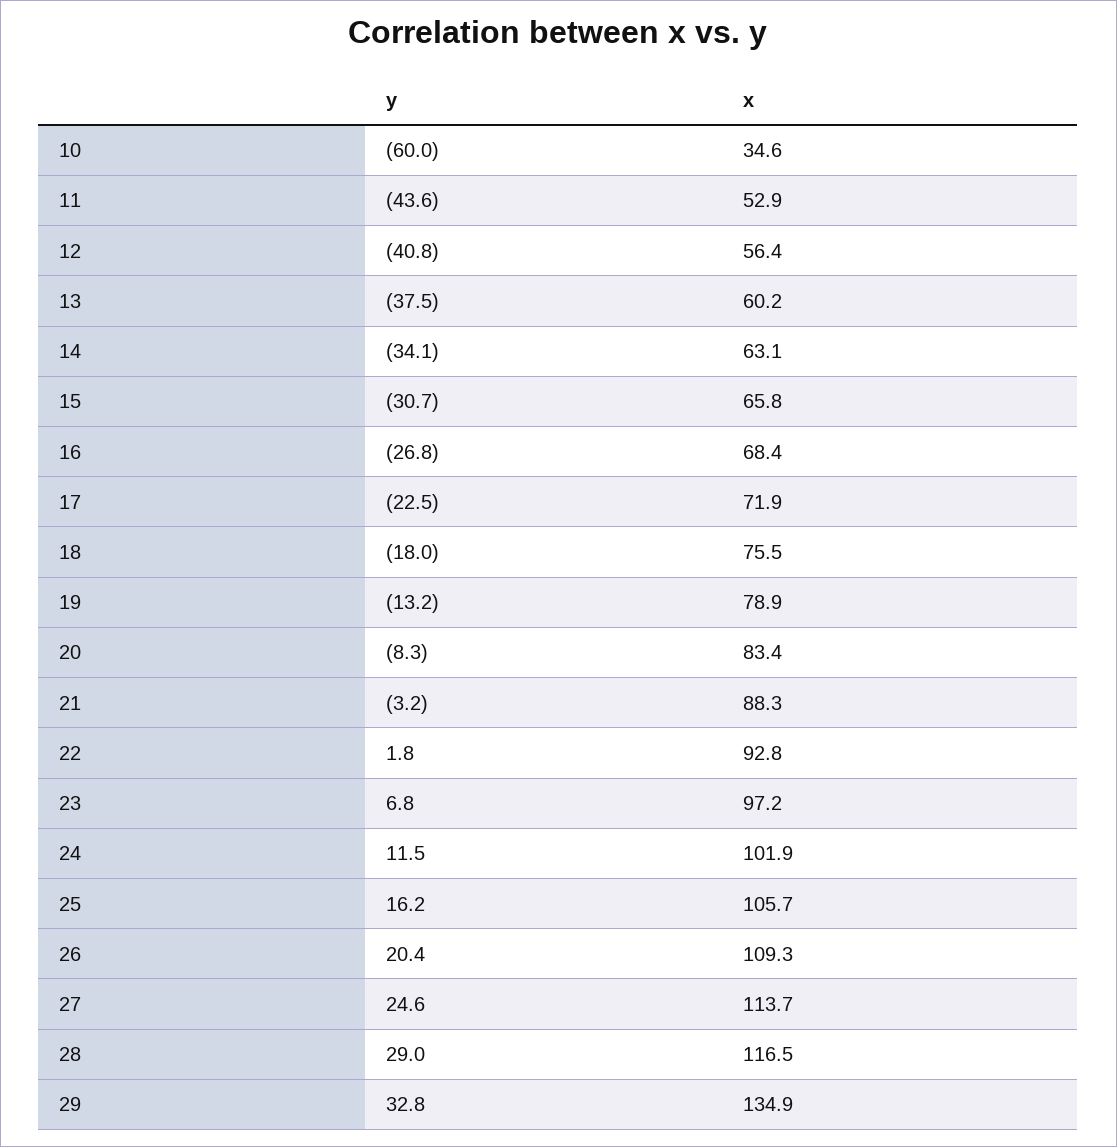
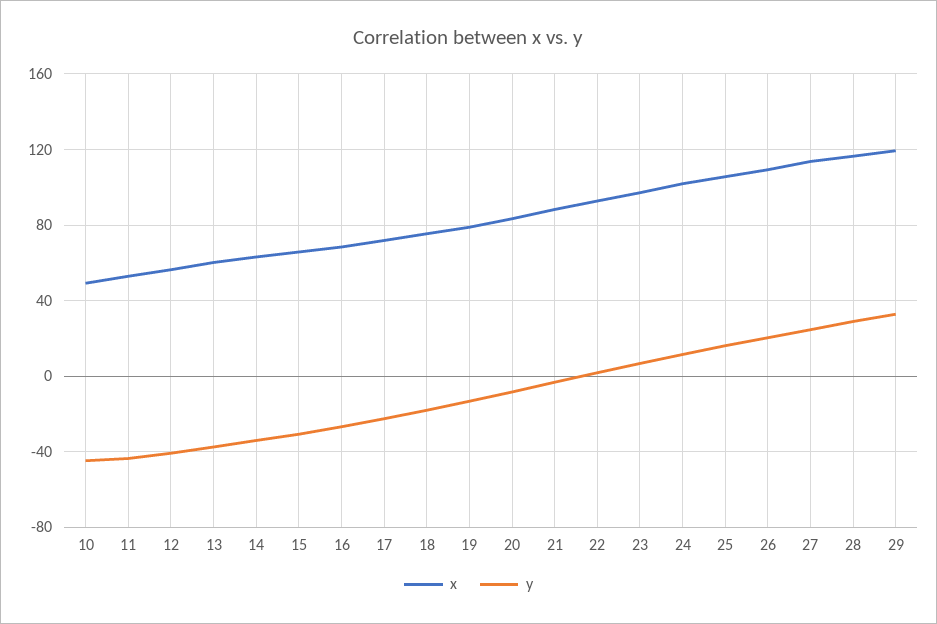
  {
    "y": {
-     "10": -60,
+     "10": -45,
      "11": -43.6,
      "12": -40.8,
      "13": -37.5,
      "14": -34.1,
      "15": -30.7,
      "16": -26.8,
      "17": -22.5,
      "18": -18,
      "19": -13.2,
      "20": -8.3,
      "21": -3.2,
      "22": 1.8,
      "23": 6.8,
      "24": 11.5,
      "25": 16.2,
      "26": 20.4,
      "27": 24.6,
      "28": 29,
      "29": 32.8
    },
    "x": {
-     "10": 34.6,
+     "10": 50,
      "11": 52.9,
      "12": 56.4,
      "13": 60.2,
      "14": 63.1,
      "15": 65.8,
      "16": 68.4,
      "17": 71.9,
      "18": 75.5,
      "19": 78.9,
      "20": 83.4,
      "21": 88.3,
      "22": 92.8,
      "23": 97.2,
      "24": 101.9,
      "25": 105.7,
      "26": 109.3,
      "27": 113.7,
      "28": 116.5,
-     "29": 134.9
+     "29": 120
    }
  }

